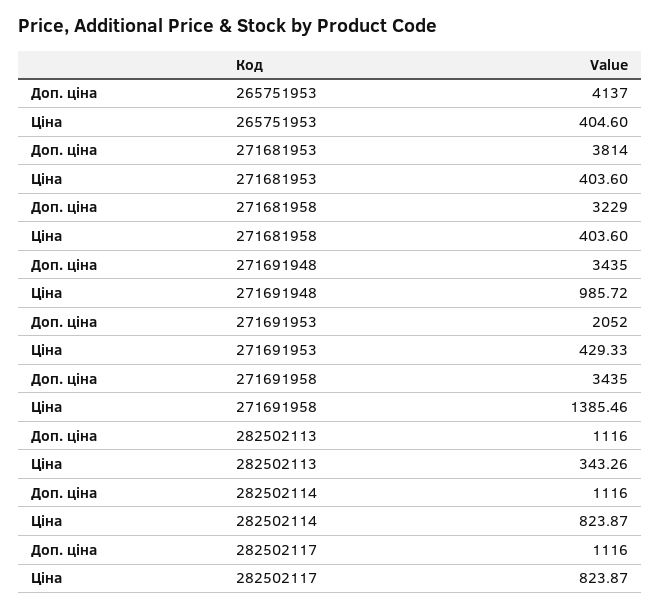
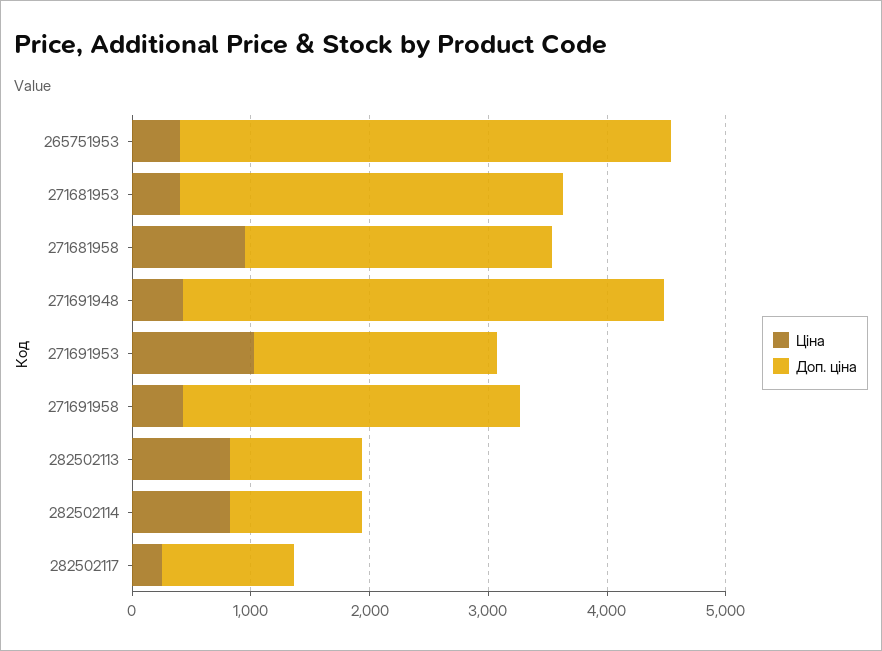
  {
    "Доп. ціна": {
      "265751953": 4137,
-     "271681953": 3814,
+     "271681953": 3200,
-     "271681958": 3229,
+     "271681958": 2600,
-     "271691948": 3435,
+     "271691948": 4000,
      "271691953": 2052,
-     "271691958": 3435,
+     "271691958": 2800,
      "282502113": 1116,
      "282502114": 1116,
      "282502117": 1116
    },
    "Ціна": {
      "265751953": 404.6,
      "271681953": 403.6,
-     "271681958": 403.6,
+     "271681958": 1000,
-     "271691948": 985.72,
+     "271691948": 400,
-     "271691953": 429.33,
+     "271691953": 1000,
-     "271691958": 1385.46,
+     "271691958": 400,
-     "282502113": 343.26,
+     "282502113": 800,
      "282502114": 823.87,
-     "282502117": 823.87
+     "282502117": 200
    }
  }

